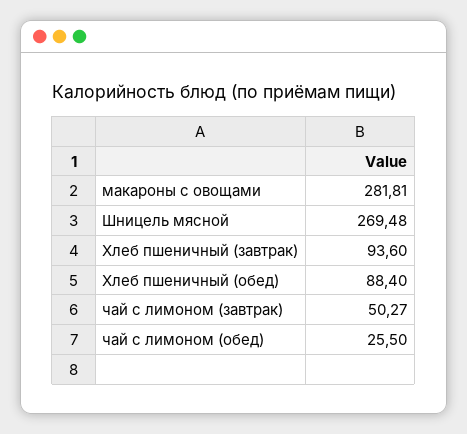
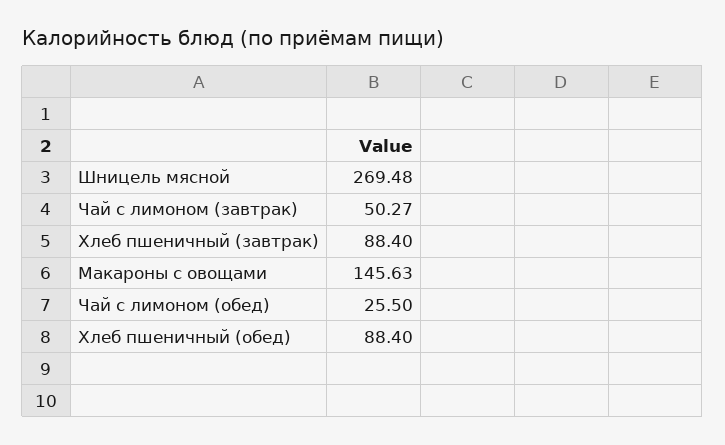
  {
-   "макароны с овощами": 281.81,
+   "макароны с овощами": 145.63,
    "Шницель мясной": 269.48,
-   "Хлеб пшеничный (завтрак)": 93.6,
+   "Хлеб пшеничный (завтрак)": 88.4,
    "Хлеб пшеничный (обед)": 88.4,
    "чай с лимоном (завтрак)": 50.27,
    "чай с лимоном (обед)": 25.5
  }

